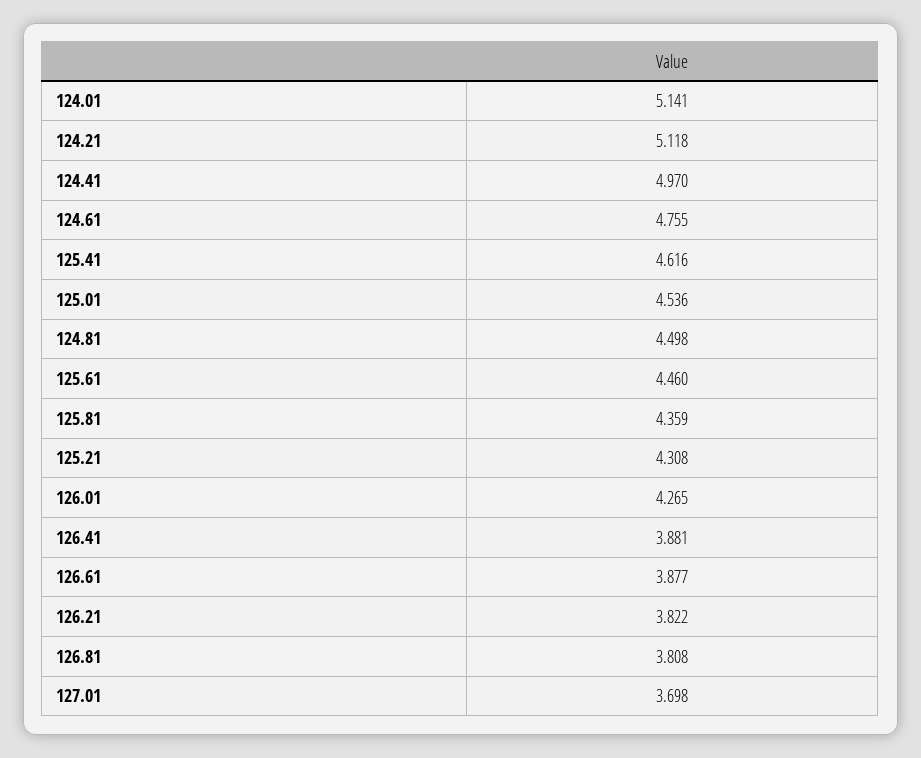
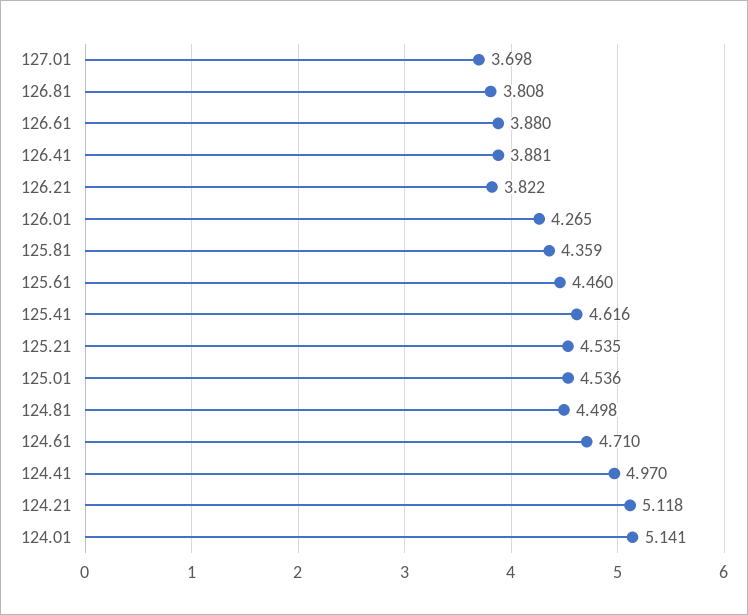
  {
    "124.01": 5.141,
    "124.21": 5.118,
    "124.41": 4.97,
-   "124.61": 4.755,
+   "124.61": 4.71,
    "125.41": 4.616,
    "125.01": 4.536,
    "124.81": 4.498,
    "125.61": 4.46,
    "125.81": 4.359,
-   "125.21": 4.308,
+   "125.21": 4.535,
    "126.01": 4.265,
    "126.41": 3.881,
-   "126.61": 3.877,
+   "126.61": 3.88,
    "126.21": 3.822,
    "126.81": 3.808,
    "127.01": 3.698
  }

